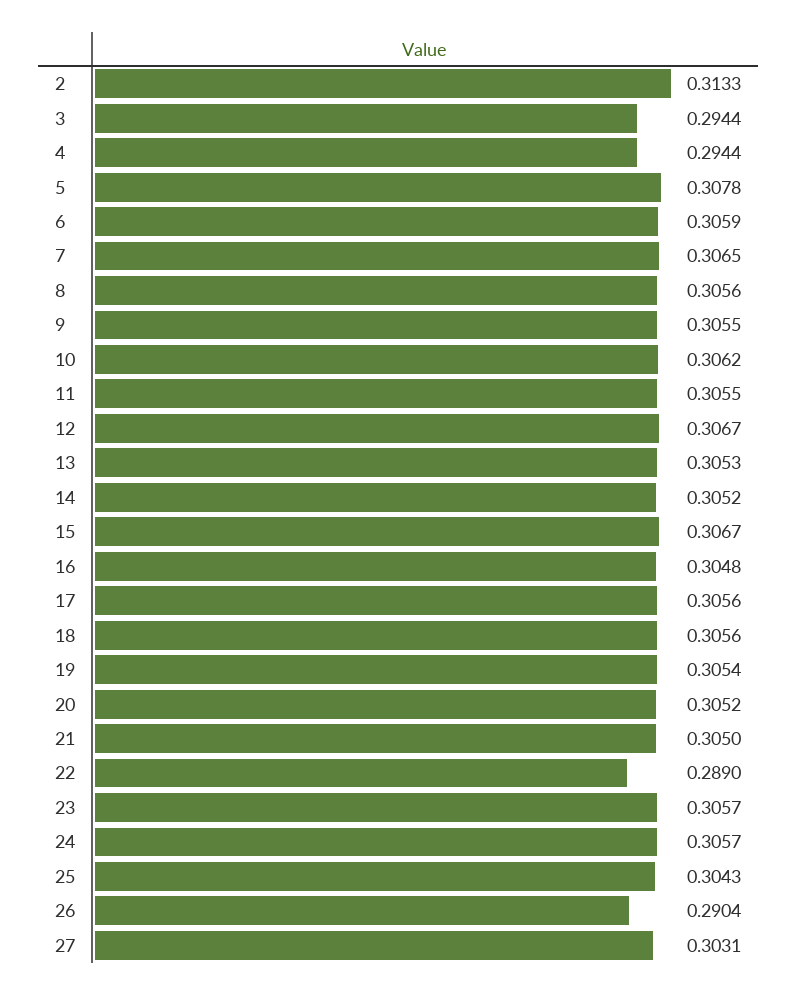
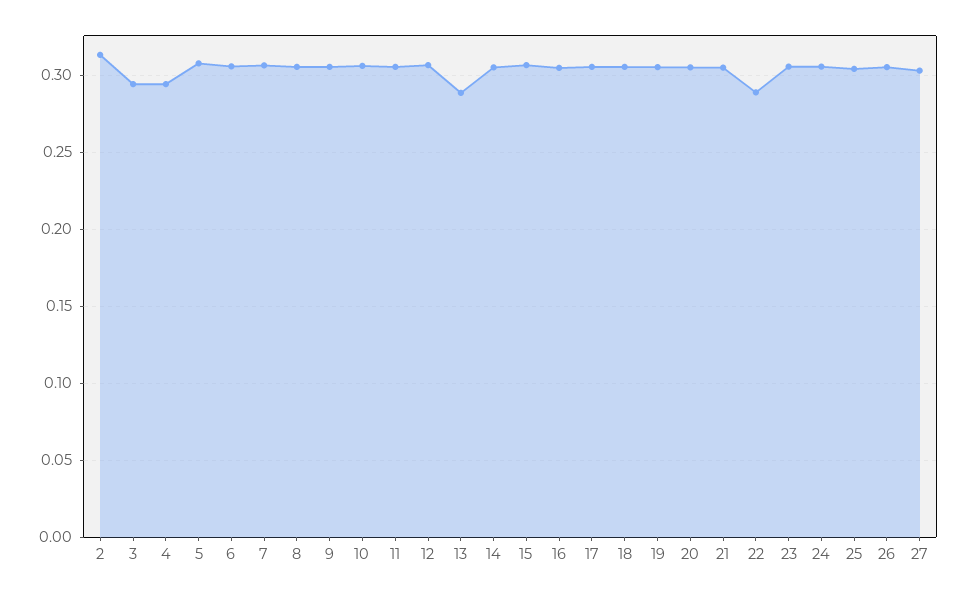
  {
    "2": 0.3133,
    "3": 0.2944,
    "4": 0.2944,
    "5": 0.3078,
    "6": 0.3059,
    "7": 0.3065,
    "8": 0.3056,
    "9": 0.3055,
    "10": 0.3062,
    "11": 0.3055,
    "12": 0.3067,
-   "13": 0.3053,
+   "13": 0.29,
    "14": 0.3052,
    "15": 0.3067,
    "16": 0.3048,
    "17": 0.3056,
    "18": 0.3056,
    "19": 0.3054,
    "20": 0.3052,
    "21": 0.305,
    "22": 0.289,
    "23": 0.3057,
    "24": 0.3057,
    "25": 0.3043,
-   "26": 0.2904,
+   "26": 0.305,
    "27": 0.3031
  }

